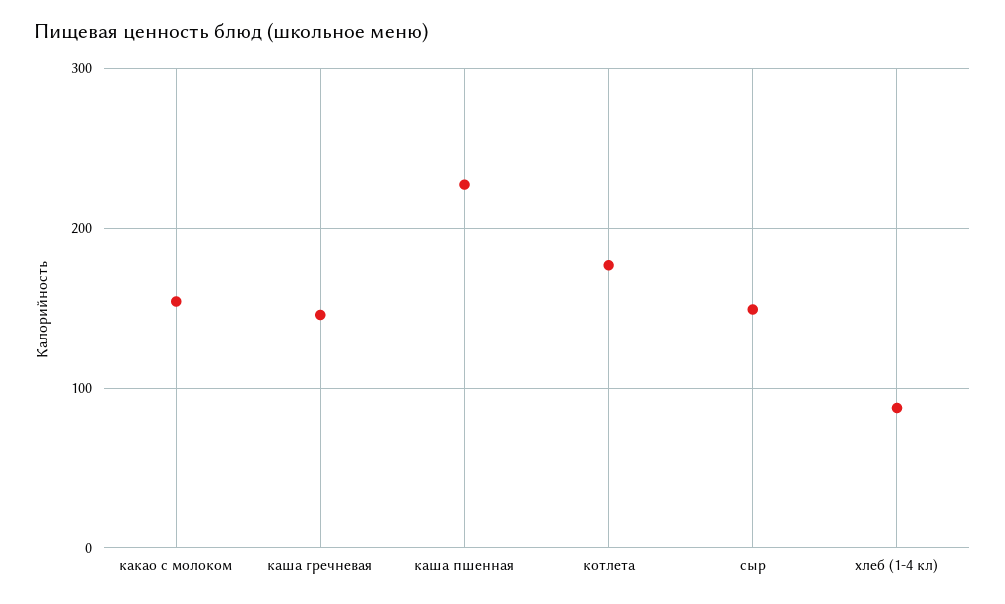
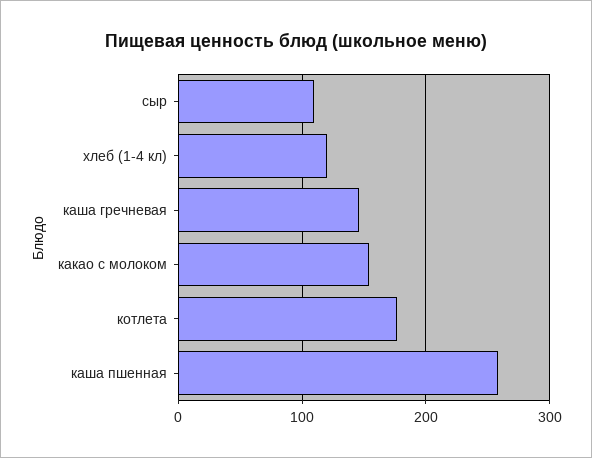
  {
    "какао с молоком": 150,
    "каша гречневая": 150,
-   "каша пшенная": 230,
+   "каша пшенная": 260,
    "котлета": 180,
-   "сыр": 150,
+   "сыр": 110,
-   "хлеб (1-4 кл)": 90
+   "хлеб (1-4 кл)": 120
  }

